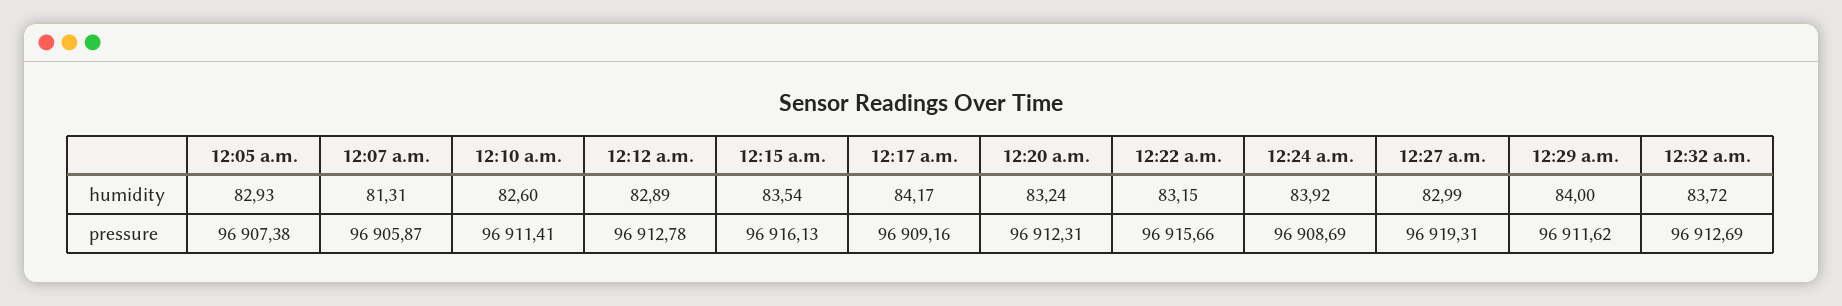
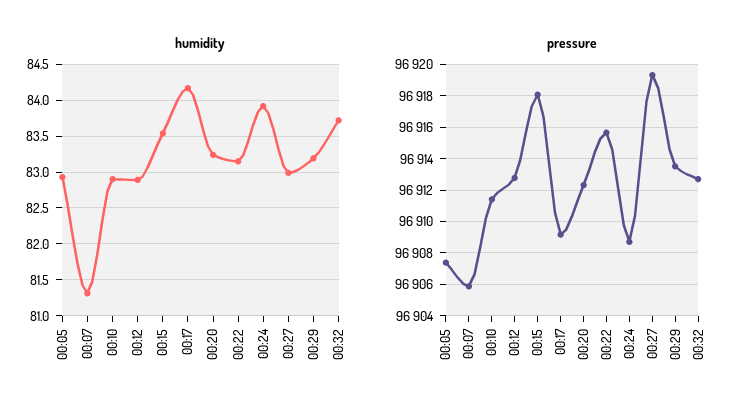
  {
    "humidity": {
      "12:05 a.m.": 82.93,
      "12:07 a.m.": 81.31,
-     "12:10 a.m.": 82.6,
+     "12:10 a.m.": 82.9,
      "12:12 a.m.": 82.89,
      "12:15 a.m.": 83.54,
      "12:17 a.m.": 84.17,
      "12:20 a.m.": 83.24,
      "12:22 a.m.": 83.15,
      "12:24 a.m.": 83.92,
      "12:27 a.m.": 82.99,
-     "12:29 a.m.": 84,
+     "12:29 a.m.": 83.2,
      "12:32 a.m.": 83.72
    },
    "pressure": {
      "12:05 a.m.": 96907.38,
      "12:07 a.m.": 96905.87,
      "12:10 a.m.": 96911.41,
      "12:12 a.m.": 96912.78,
-     "12:15 a.m.": 96916.13,
+     "12:15 a.m.": 96918,
      "12:17 a.m.": 96909.16,
      "12:20 a.m.": 96912.31,
      "12:22 a.m.": 96915.66,
      "12:24 a.m.": 96908.69,
      "12:27 a.m.": 96919.31,
-     "12:29 a.m.": 96911.62,
+     "12:29 a.m.": 96913.5,
      "12:32 a.m.": 96912.69
    }
  }

